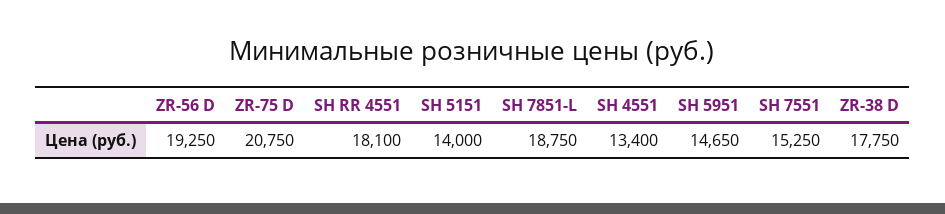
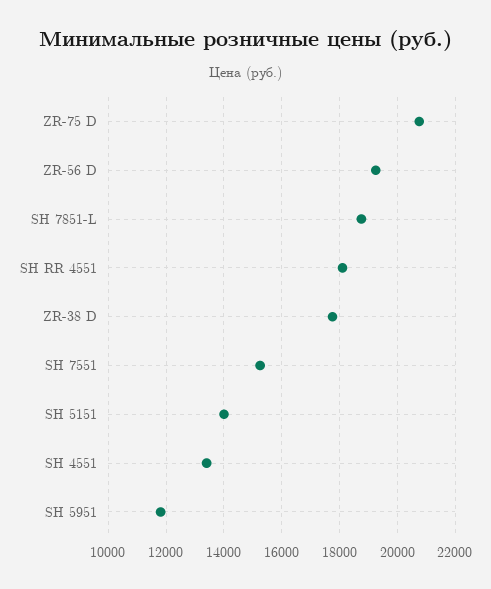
  {
    "ZR-56 D": 19250,
    "ZR-75 D": 20750,
    "SH RR 4551": 18100,
    "SH 5151": 14000,
    "SH 7851-L": 18750,
    "SH 4551": 13400,
-   "SH 5951": 14650,
+   "SH 5951": 11750,
    "SH 7551": 15250,
    "ZR-38 D": 17750
  }

